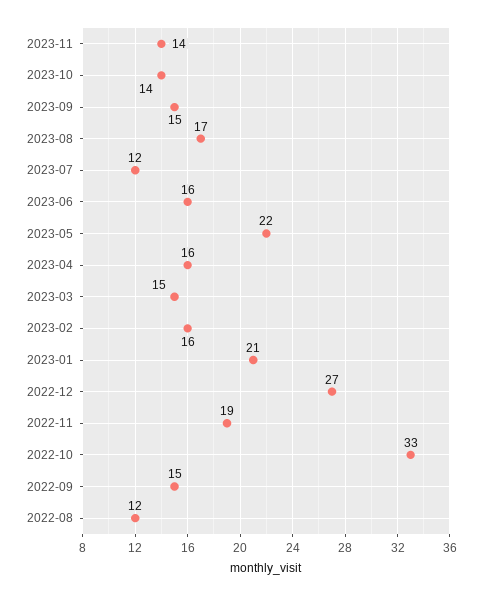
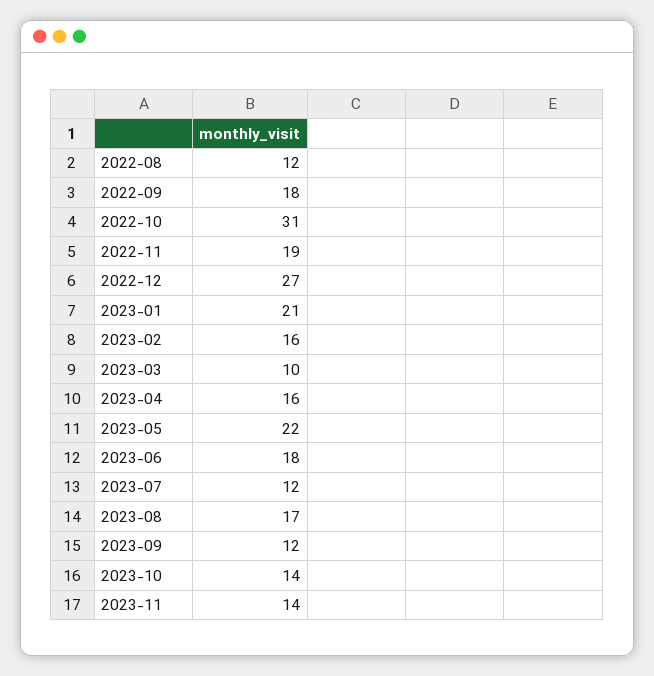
  {
    "2023-11": 14,
    "2023-10": 14,
-   "2023-09": 15,
+   "2023-09": 12,
    "2023-08": 17,
    "2023-07": 12,
-   "2023-06": 16,
+   "2023-06": 18,
    "2023-05": 22,
    "2023-04": 16,
-   "2023-03": 15,
+   "2023-03": 10,
    "2023-02": 16,
    "2023-01": 21,
    "2022-12": 27,
    "2022-11": 19,
-   "2022-10": 33,
+   "2022-10": 31,
-   "2022-09": 15,
+   "2022-09": 18,
    "2022-08": 12
  }

